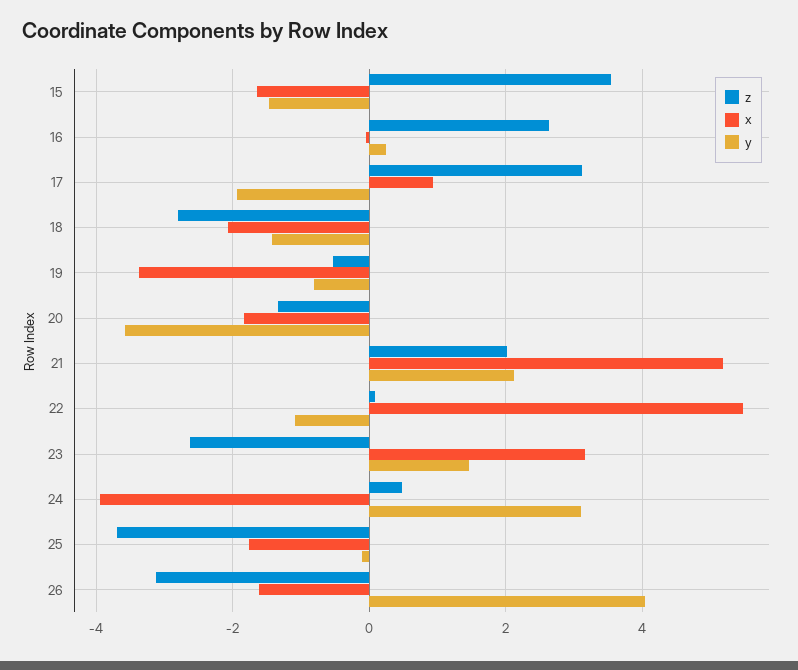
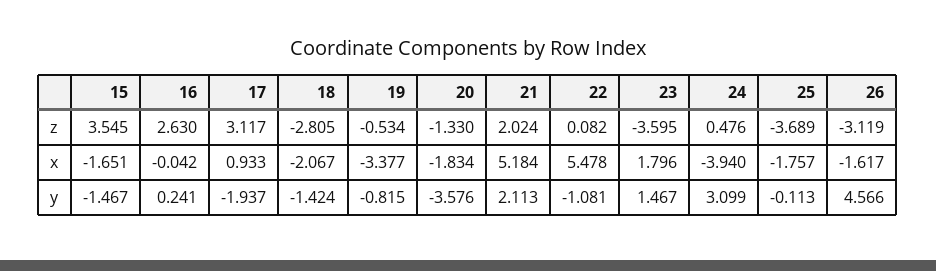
  {
    "z": {
      "15": 3.545,
      "16": 2.63,
      "17": 3.117,
      "18": -2.805,
      "19": -0.534,
      "20": -1.33,
      "21": 2.024,
      "22": 0.082,
-     "23": -2.6,
+     "23": -3.595,
      "24": 0.476,
      "25": -3.689,
      "26": -3.119
    },
    "x": {
      "15": -1.651,
      "16": -0.042,
      "17": 0.933,
      "18": -2.067,
      "19": -3.377,
      "20": -1.834,
      "21": 5.184,
      "22": 5.478,
-     "23": 3.2,
+     "23": 1.796,
      "24": -3.94,
      "25": -1.757,
      "26": -1.617
    },
    "y": {
      "15": -1.467,
      "16": 0.241,
      "17": -1.937,
      "18": -1.424,
      "19": -0.815,
      "20": -3.576,
      "21": 2.113,
      "22": -1.081,
      "23": 1.467,
      "24": 3.099,
      "25": -0.113,
-     "26": 4
+     "26": 4.566
    }
  }

